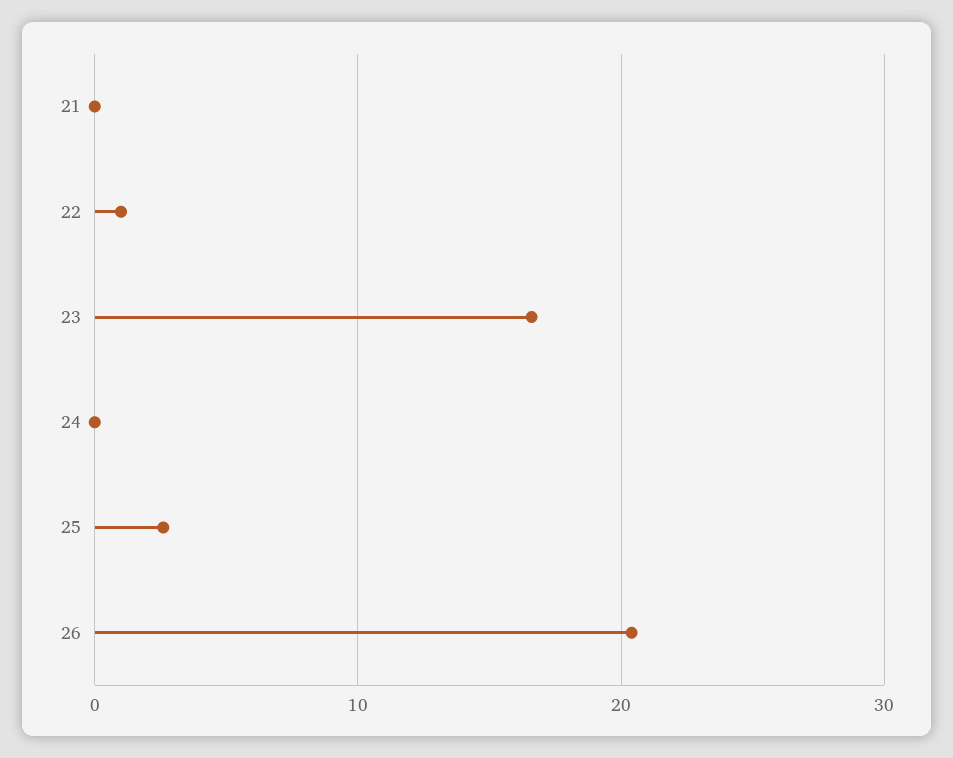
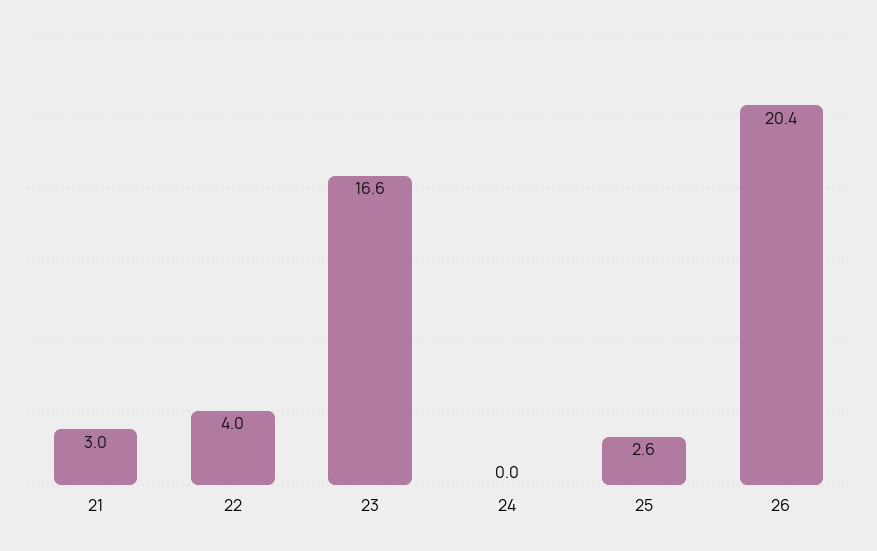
  {
-   "21": 0,
+   "21": 3,
-   "22": 1,
+   "22": 4,
    "23": 16.6,
    "24": 0,
    "25": 2.6,
    "26": 20.4
  }

